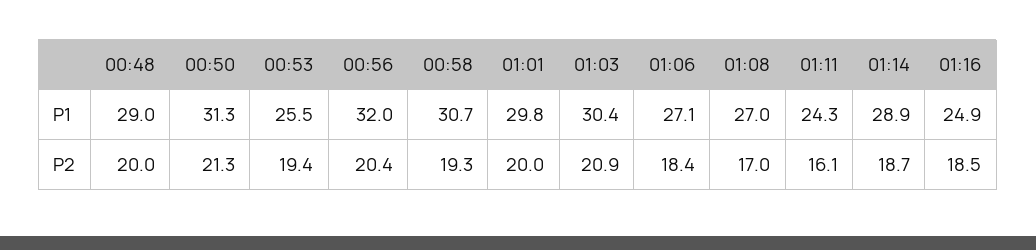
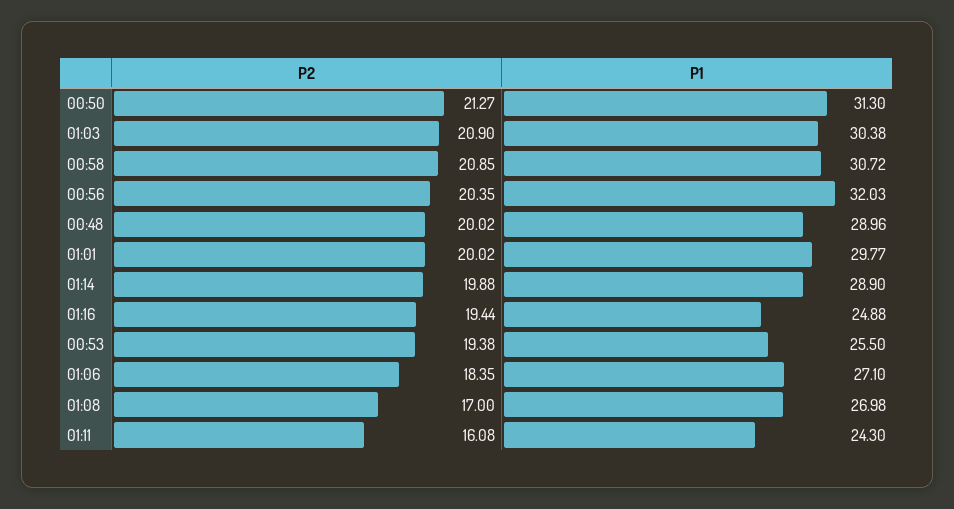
  {
    "00:48": {
      "P1": 28.96,
      "P2": 20.02
    },
    "00:50": {
      "P1": 31.3,
      "P2": 21.27
    },
    "00:53": {
      "P1": 25.5,
      "P2": 19.38
    },
    "00:56": {
      "P1": 32.03,
      "P2": 20.35
    },
    "00:58": {
      "P1": 30.72,
-     "P2": 19.3
+     "P2": 20.85
    },
    "01:01": {
      "P1": 29.77,
      "P2": 20.02
    },
    "01:03": {
      "P1": 30.38,
      "P2": 20.9
    },
    "01:06": {
      "P1": 27.1,
      "P2": 18.35
    },
    "01:08": {
      "P1": 26.98,
      "P2": 17
    },
    "01:11": {
      "P1": 24.3,
      "P2": 16.08
    },
    "01:14": {
      "P1": 28.9,
-     "P2": 18.7
+     "P2": 19.88
    },
    "01:16": {
      "P1": 24.88,
-     "P2": 18.5
+     "P2": 19.44
    }
  }

